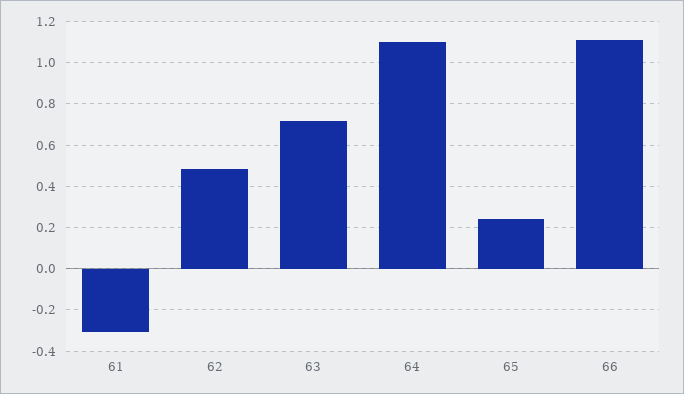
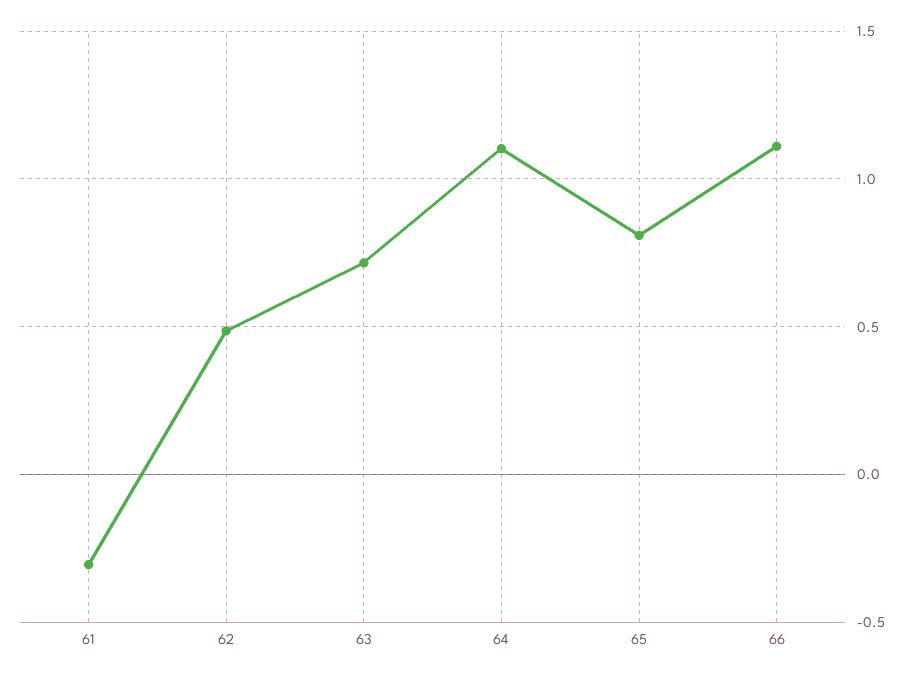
  {
    "61": -0.3,
    "62": 0.5,
    "63": 0.7,
    "64": 1.1,
-   "65": 0.25,
+   "65": 0.8,
    "66": 1.1
  }

